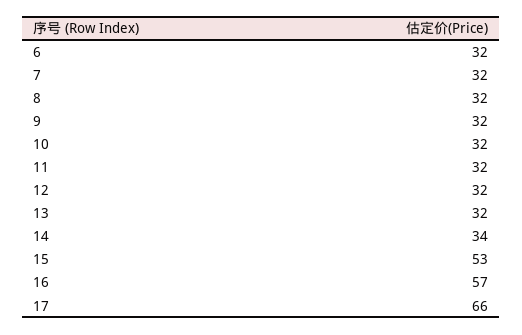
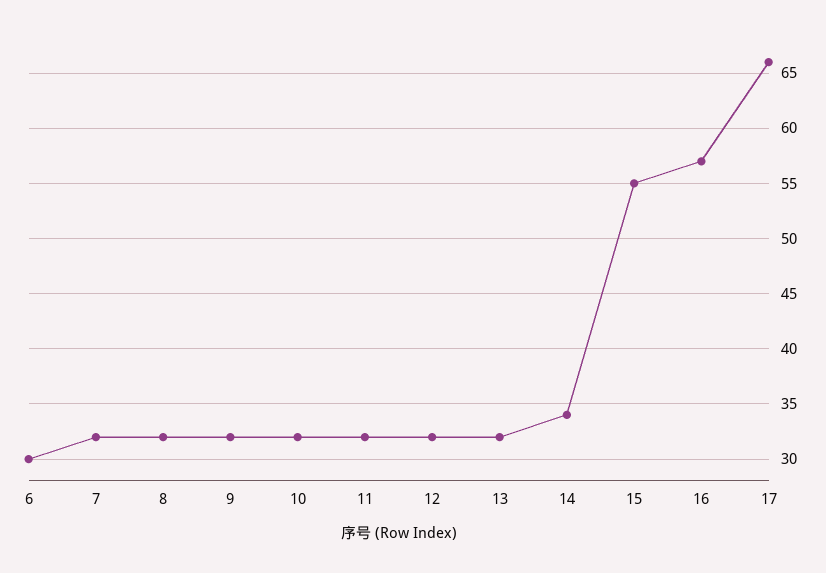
  {
-   "6": 32,
+   "6": 30,
    "7": 32,
    "8": 32,
    "9": 32,
    "10": 32,
    "11": 32,
    "12": 32,
    "13": 32,
    "14": 34,
-   "15": 53,
+   "15": 55,
    "16": 57,
    "17": 66
  }

